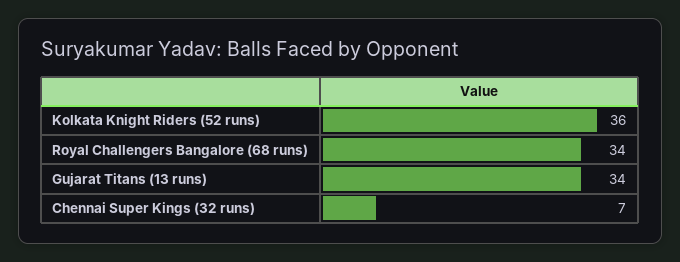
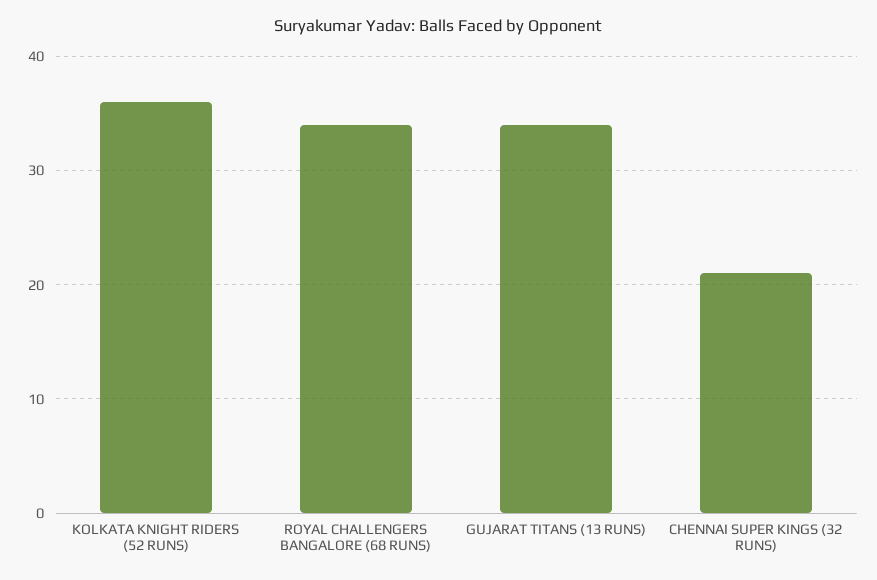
  {
    "Kolkata Knight Riders (52 runs)": 36,
    "Royal Challengers Bangalore (68 runs)": 34,
    "Gujarat Titans (13 runs)": 34,
-   "Chennai Super Kings (32 runs)": 7
+   "Chennai Super Kings (32 runs)": 21
  }

